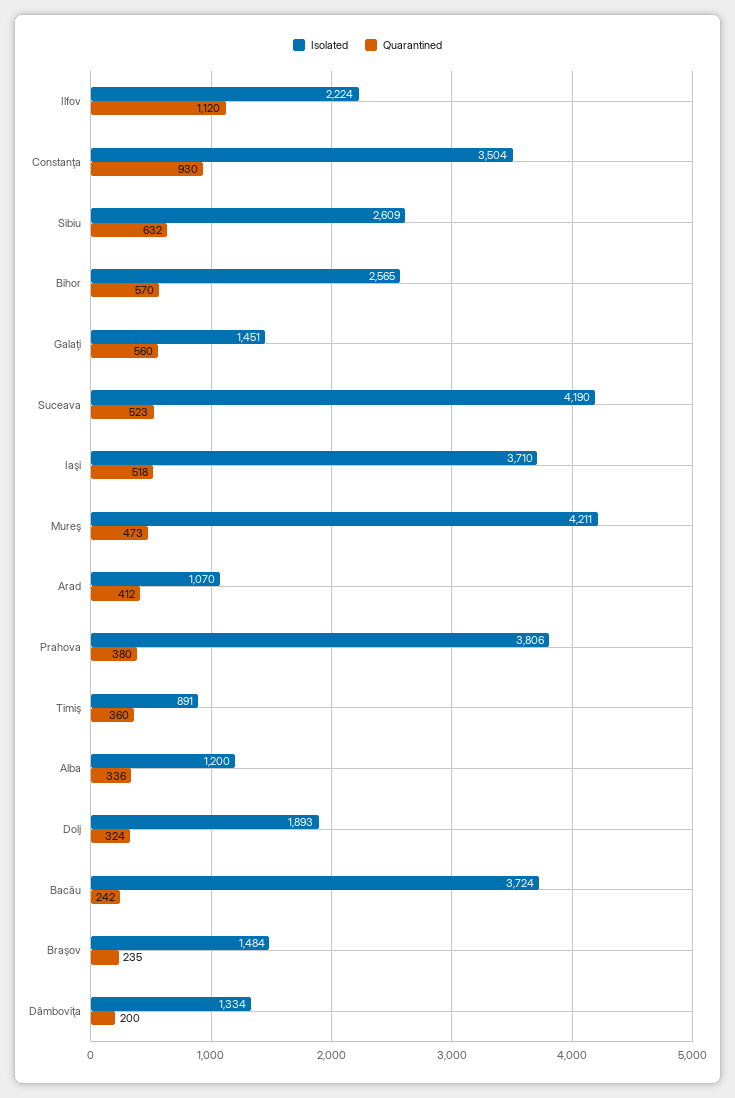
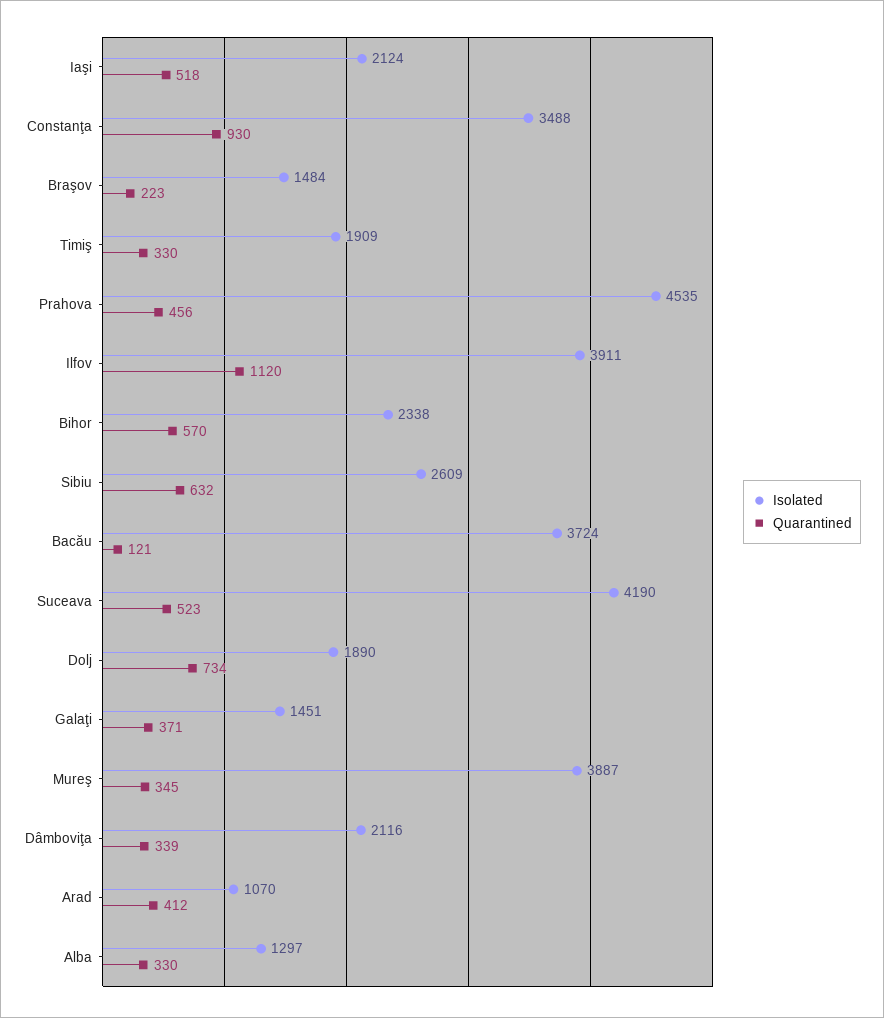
  {
    "Isolated": {
-     "Ilfov": 2224,
+     "Ilfov": 3911,
-     "Constanţa": 3504,
+     "Constanţa": 3488,
      "Sibiu": 2609,
-     "Bihor": 2565,
+     "Bihor": 2338,
      "Galaţi": 1451,
      "Suceava": 4190,
-     "Iaşi": 3710,
+     "Iaşi": 2124,
-     "Mureş": 4211,
+     "Mureş": 3887,
      "Arad": 1070,
-     "Prahova": 3806,
+     "Prahova": 4535,
-     "Timiş": 891,
+     "Timiş": 1909,
-     "Alba": 1200,
+     "Alba": 1297,
-     "Dolj": 1893,
+     "Dolj": 1890,
      "Bacău": 3724,
      "Braşov": 1484,
-     "Dâmboviţa": 1334
+     "Dâmboviţa": 2116
    },
    "Quarantined": {
      "Ilfov": 1120,
      "Constanţa": 930,
      "Sibiu": 632,
      "Bihor": 570,
-     "Galaţi": 560,
+     "Galaţi": 371,
      "Suceava": 523,
      "Iaşi": 518,
-     "Mureş": 473,
+     "Mureş": 345,
      "Arad": 412,
-     "Prahova": 380,
+     "Prahova": 456,
-     "Timiş": 360,
+     "Timiş": 330,
-     "Alba": 336,
+     "Alba": 330,
-     "Dolj": 324,
+     "Dolj": 734,
-     "Bacău": 242,
+     "Bacău": 121,
-     "Braşov": 235,
+     "Braşov": 223,
-     "Dâmboviţa": 200
+     "Dâmboviţa": 339
    }
  }

